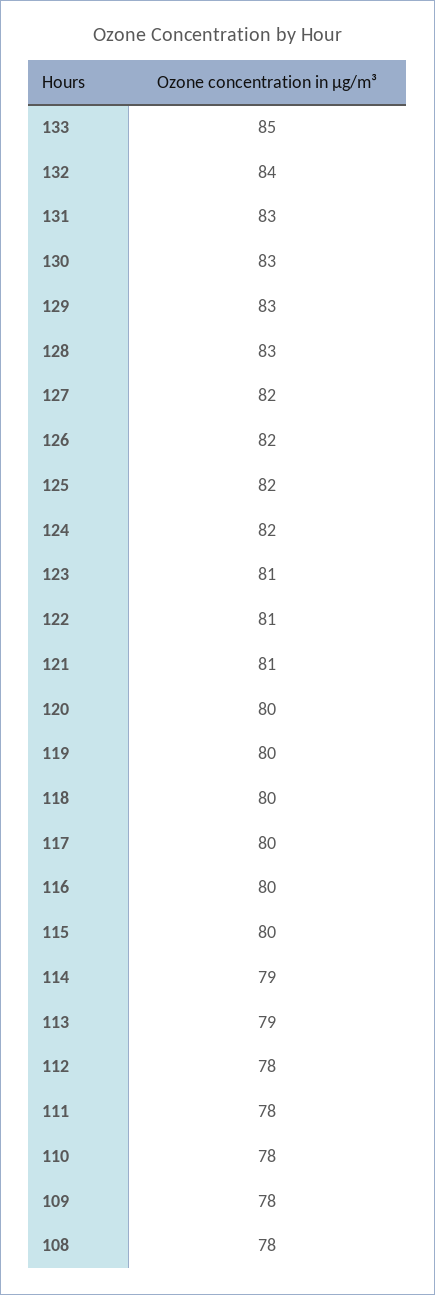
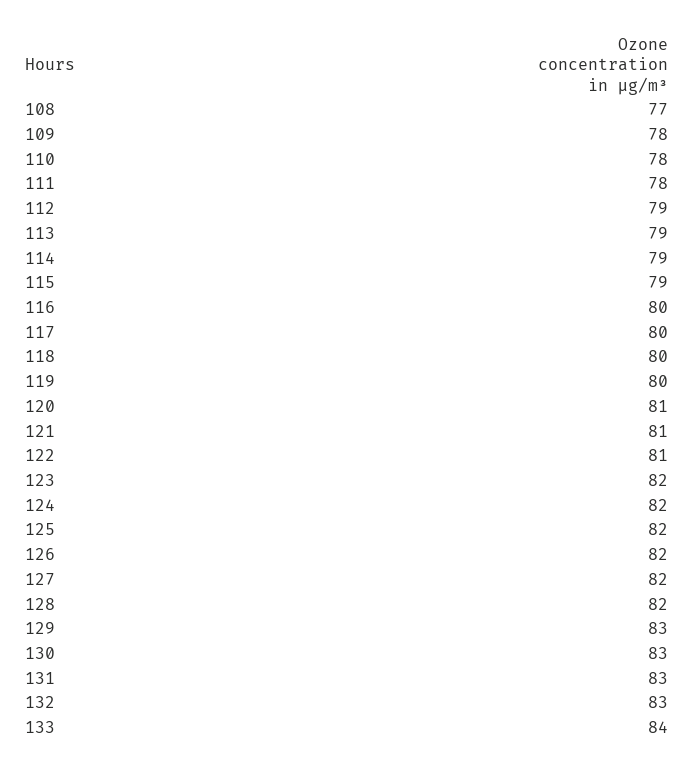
  {
-   "133": 85,
+   "133": 84,
-   "132": 84,
+   "132": 83,
    "131": 83,
    "130": 83,
    "129": 83,
-   "128": 83,
+   "128": 82,
    "127": 82,
    "126": 82,
    "125": 82,
    "124": 82,
-   "123": 81,
+   "123": 82,
    "122": 81,
    "121": 81,
-   "120": 80,
+   "120": 81,
    "119": 80,
    "118": 80,
    "117": 80,
    "116": 80,
-   "115": 80,
+   "115": 79,
    "114": 79,
    "113": 79,
-   "112": 78,
+   "112": 79,
    "111": 78,
    "110": 78,
    "109": 78,
-   "108": 78
+   "108": 77
  }

